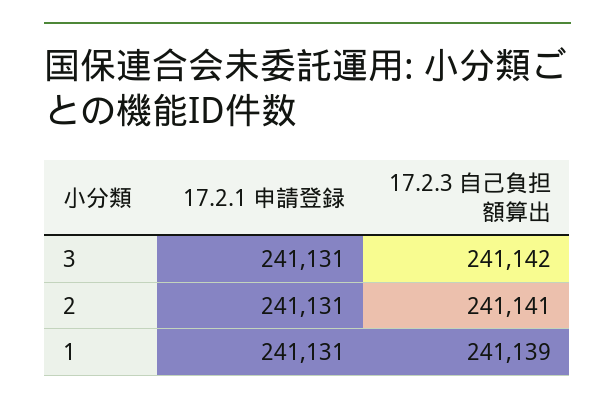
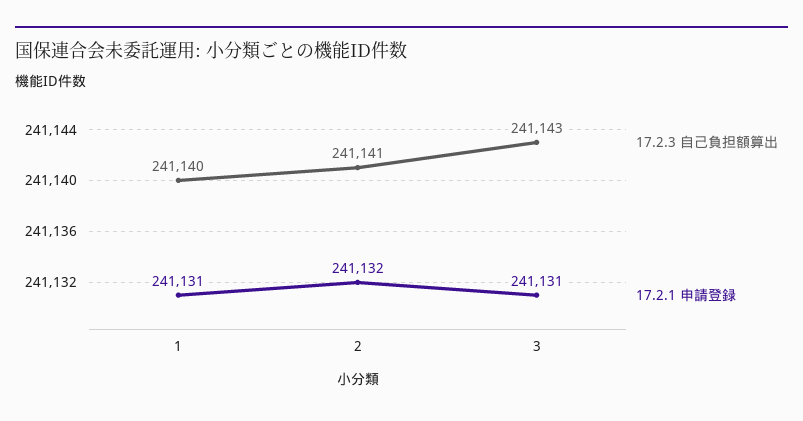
  {
    "17.2.1 申請登録": {
      "3": 241131,
-     "2": 241131,
+     "2": 241132,
      "1": 241131
    },
    "17.2.3 自己負担額算出": {
-     "3": 241142,
+     "3": 241143,
      "2": 241141,
-     "1": 241139
+     "1": 241140
    }
  }

